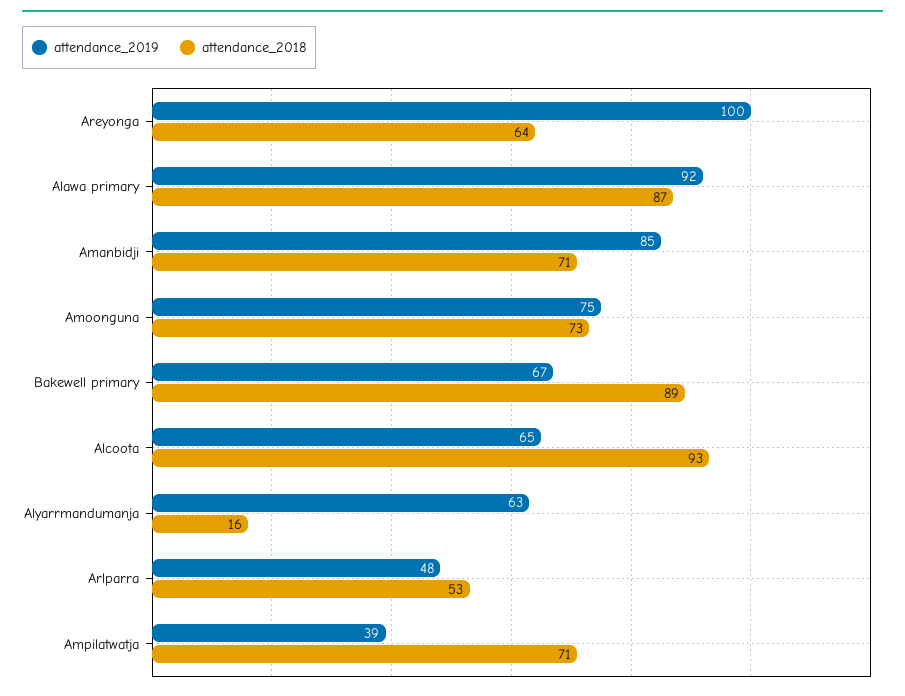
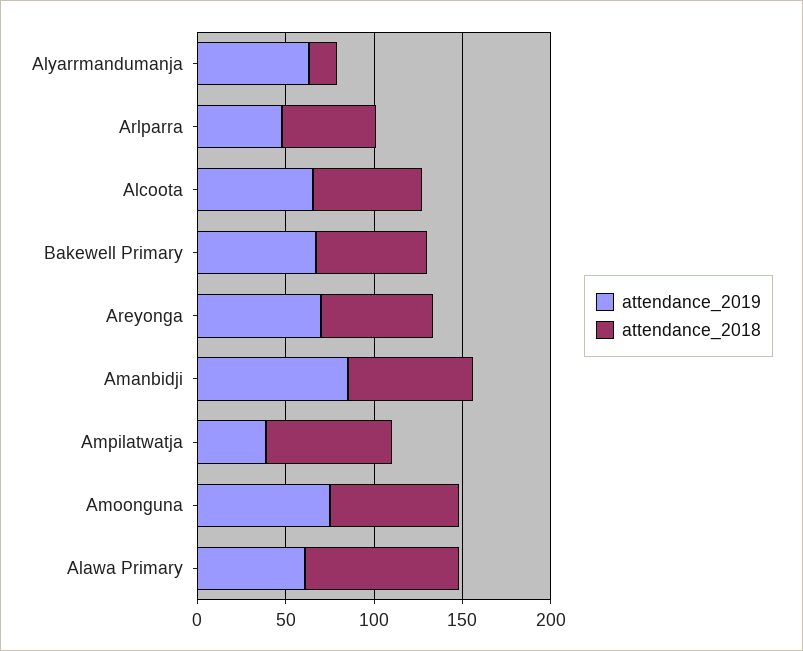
  {
    "attendance_2019": {
-     "Areyonga": 100,
+     "Areyonga": 70,
-     "Alawa primary": 92,
+     "Alawa primary": 60,
      "Amanbidji": 85,
      "Amoonguna": 75,
      "Bakewell primary": 67,
      "Alcoota": 65,
      "Alyarrmandumanja": 63,
      "Arlparra": 48,
      "Ampilatwatja": 39
    },
    "attendance_2018": {
      "Areyonga": 64,
      "Alawa primary": 87,
      "Amanbidji": 71,
      "Amoonguna": 73,
-     "Bakewell primary": 89,
+     "Bakewell primary": 60,
-     "Alcoota": 93,
+     "Alcoota": 60,
      "Alyarrmandumanja": 16,
      "Arlparra": 53,
      "Ampilatwatja": 71
    }
  }

